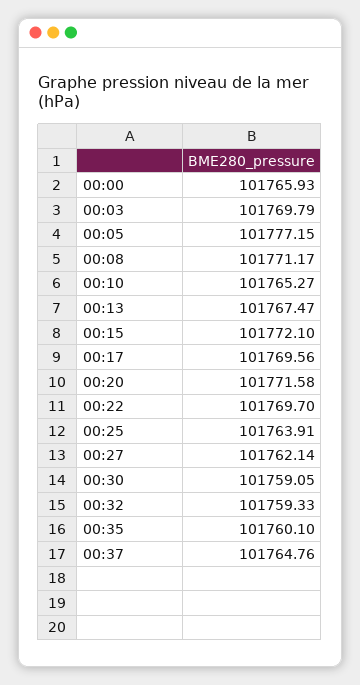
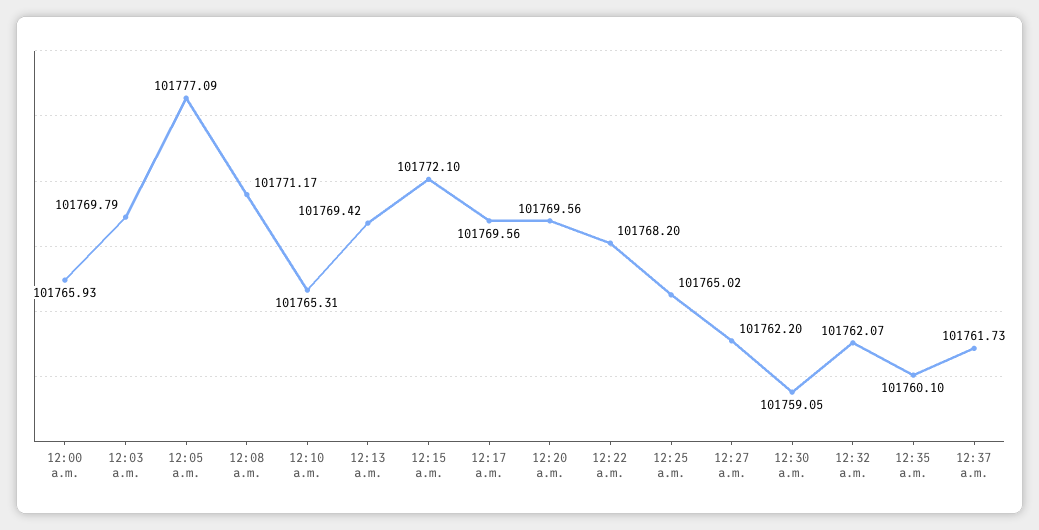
  {
    "00:00": 101765.93,
    "00:03": 101769.79,
-   "00:05": 101777.15,
+   "00:05": 101777.09,
    "00:08": 101771.17,
-   "00:10": 101765.27,
+   "00:10": 101765.31,
-   "00:13": 101767.47,
+   "00:13": 101769.42,
    "00:15": 101772.1,
    "00:17": 101769.56,
-   "00:20": 101771.58,
+   "00:20": 101769.56,
-   "00:22": 101769.7,
+   "00:22": 101768.2,
-   "00:25": 101763.91,
+   "00:25": 101765.02,
-   "00:27": 101762.14,
+   "00:27": 101762.2,
    "00:30": 101759.05,
-   "00:32": 101759.33,
+   "00:32": 101762.07,
    "00:35": 101760.1,
-   "00:37": 101764.76
+   "00:37": 101761.73
  }

